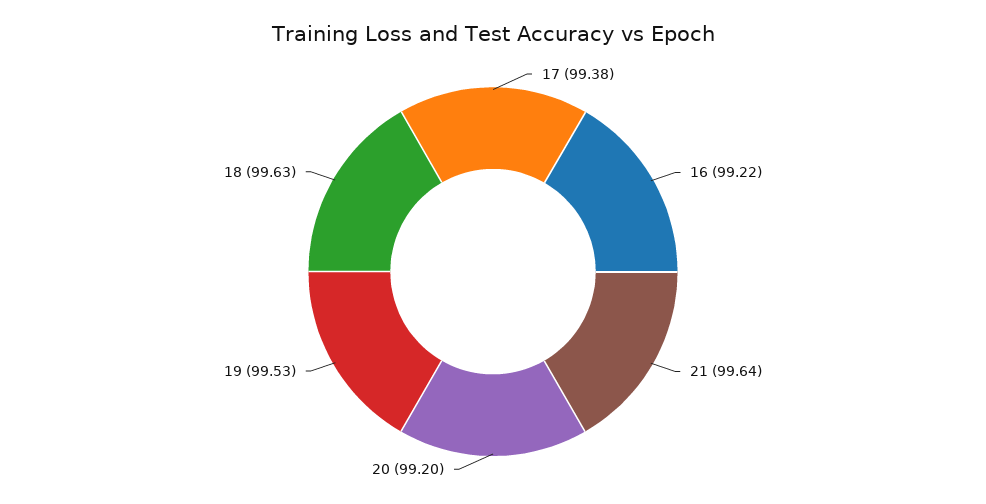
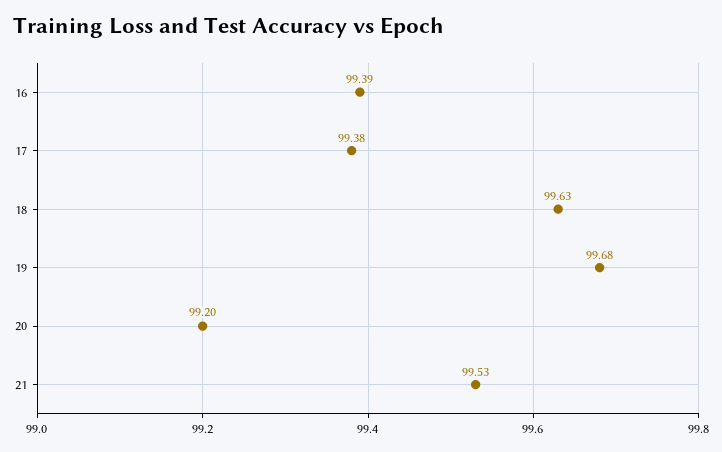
  {
    "17": 99.38,
-   "16": 99.22,
+   "16": 99.39,
-   "21": 99.64,
+   "21": 99.53,
    "20": 99.2,
-   "19": 99.53,
+   "19": 99.68,
    "18": 99.63
  }

